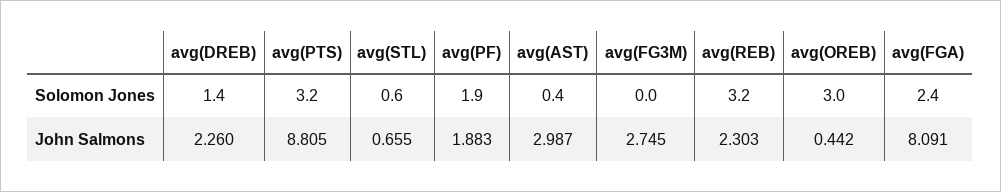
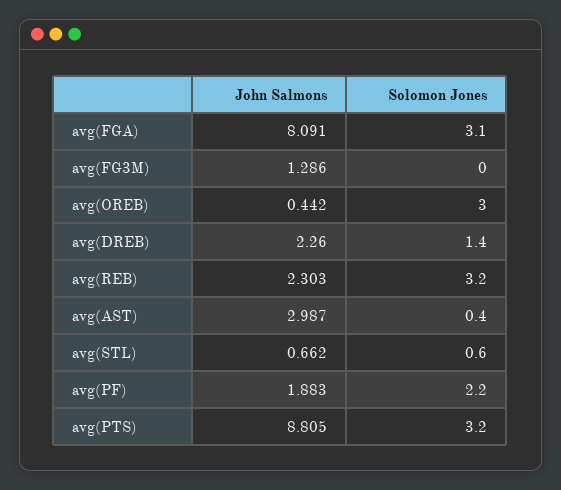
  {
    "avg(DREB)": {
      "Solomon Jones": 1.4,
      "John Salmons": 2.26
    },
    "avg(PTS)": {
      "Solomon Jones": 3.2,
      "John Salmons": 8.805
    },
    "avg(STL)": {
      "Solomon Jones": 0.6,
-     "John Salmons": 0.655
+     "John Salmons": 0.662
    },
    "avg(PF)": {
-     "Solomon Jones": 1.9,
+     "Solomon Jones": 2.2,
      "John Salmons": 1.883
    },
    "avg(AST)": {
      "Solomon Jones": 0.4,
      "John Salmons": 2.987
    },
    "avg(FG3M)": {
      "Solomon Jones": 0,
-     "John Salmons": 2.745
+     "John Salmons": 1.286
    },
    "avg(REB)": {
      "Solomon Jones": 3.2,
      "John Salmons": 2.303
    },
    "avg(OREB)": {
      "Solomon Jones": 3,
      "John Salmons": 0.442
    },
    "avg(FGA)": {
-     "Solomon Jones": 2.4,
+     "Solomon Jones": 3.1,
      "John Salmons": 8.091
    }
  }

